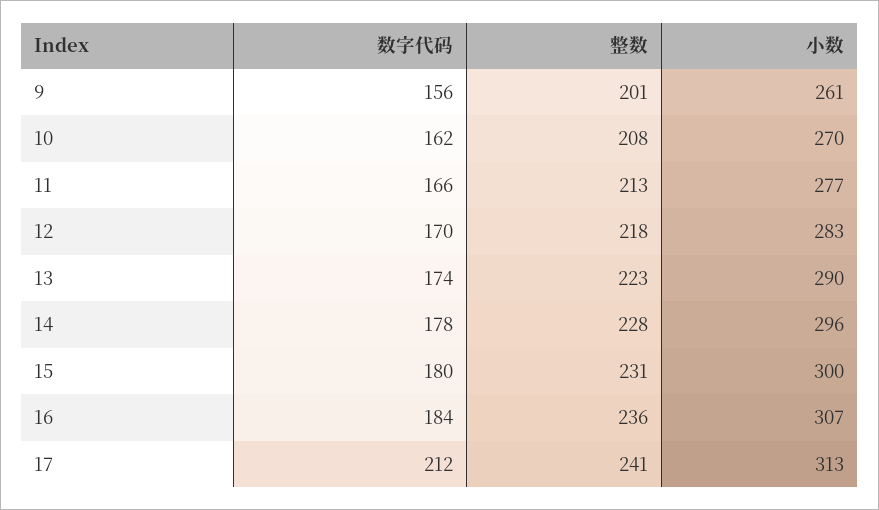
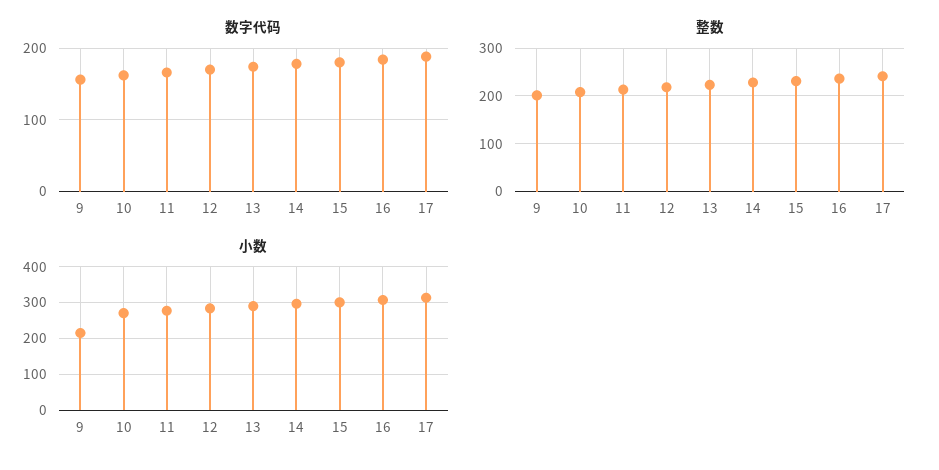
  {
    "数字代码": {
      "9": 156,
      "10": 162,
      "11": 166,
      "12": 170,
      "13": 174,
      "14": 178,
      "15": 180,
      "16": 184,
-     "17": 212
+     "17": 190
    },
    "整数": {
      "9": 201,
      "10": 208,
      "11": 213,
      "12": 218,
      "13": 223,
      "14": 228,
      "15": 231,
      "16": 236,
      "17": 241
    },
    "小数": {
-     "9": 261,
+     "9": 220,
      "10": 270,
      "11": 277,
      "12": 283,
      "13": 290,
      "14": 296,
      "15": 300,
      "16": 307,
      "17": 313
    }
  }

